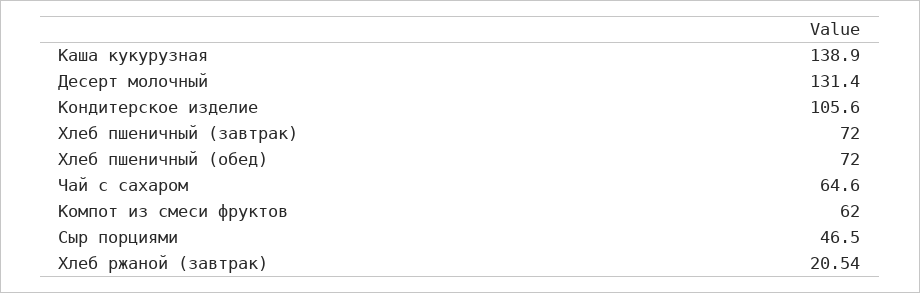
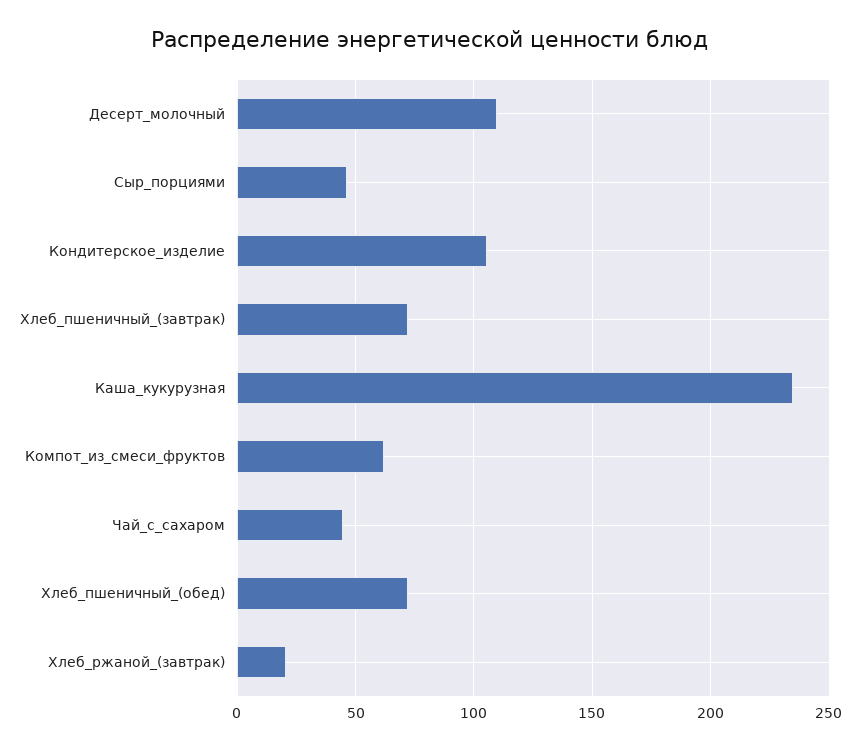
  {
-   "Каша кукурузная": 138.9,
+   "Каша кукурузная": 235,
-   "Десерт молочный": 131.4,
+   "Десерт молочный": 110,
    "Кондитерское изделие": 105.6,
    "Хлеб пшеничный (завтрак)": 72,
    "Хлеб пшеничный (обед)": 72,
-   "Чай с сахаром": 64.6,
+   "Чай с сахаром": 45,
    "Компот из смеси фруктов": 62,
    "Сыр порциями": 46.5,
    "Хлеб ржаной (завтрак)": 20.54
  }

